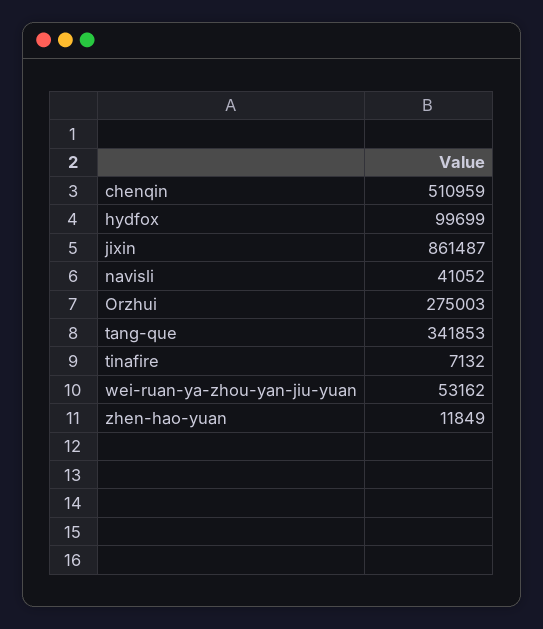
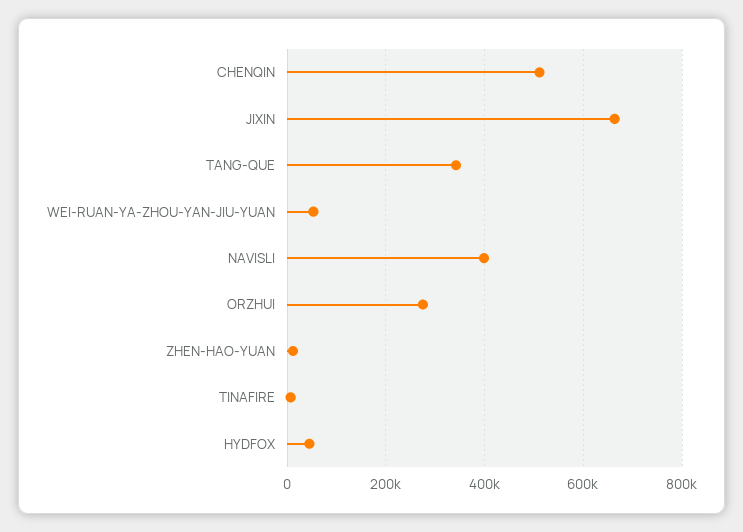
  {
    "chenqin": 510959,
-   "hydfox": 99699,
+   "hydfox": 40000,
-   "jixin": 861487,
+   "jixin": 660000,
-   "navisli": 41052,
+   "navisli": 400000,
    "Orzhui": 275003,
    "tang-que": 341853,
    "tinafire": 7132,
    "wei-ruan-ya-zhou-yan-jiu-yuan": 53162,
    "zhen-hao-yuan": 11849
  }

